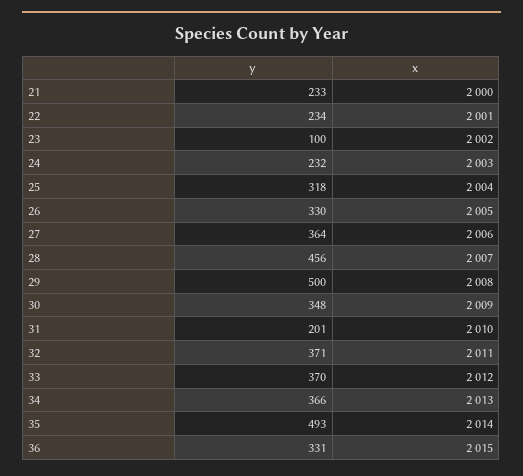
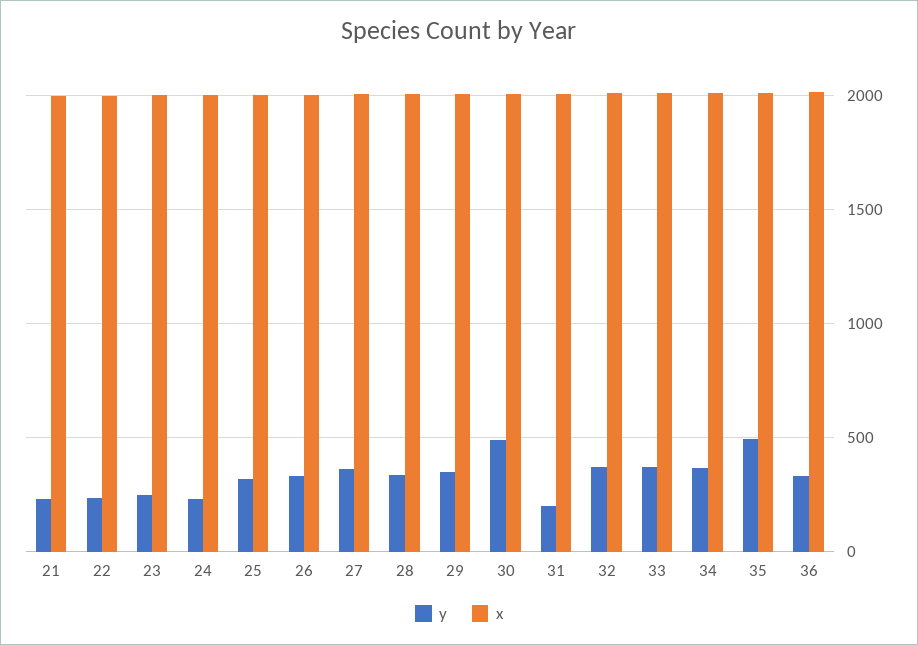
  {
    "y": {
      "21": 233,
      "22": 234,
-     "23": 100,
+     "23": 250,
      "24": 232,
      "25": 318,
      "26": 330,
      "27": 364,
-     "28": 456,
+     "28": 350,
-     "29": 500,
+     "29": 350,
-     "30": 348,
+     "30": 500,
      "31": 201,
      "32": 371,
      "33": 370,
      "34": 366,
      "35": 493,
      "36": 331
    },
    "x": {
      "21": 2000,
      "22": 2001,
      "23": 2002,
      "24": 2003,
      "25": 2004,
      "26": 2005,
      "27": 2006,
      "28": 2007,
      "29": 2008,
      "30": 2009,
      "31": 2010,
      "32": 2011,
      "33": 2012,
      "34": 2013,
      "35": 2014,
      "36": 2015
    }
  }

